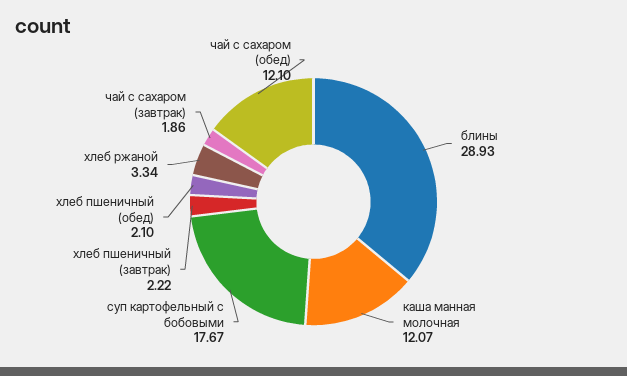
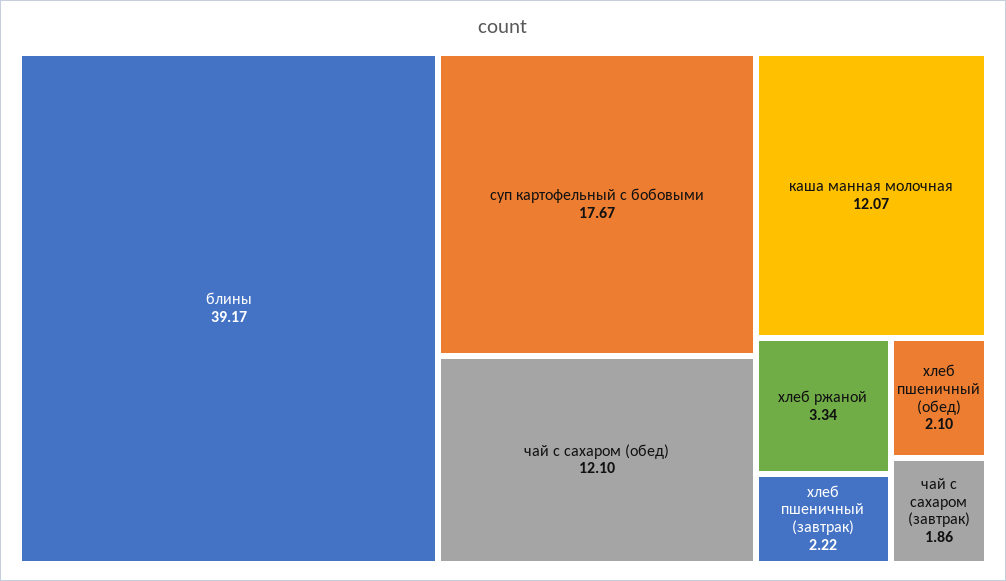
  {
-   "блины": 28.93,
+   "блины": 39.17,
    "каша манная молочная": 12.07,
    "суп картофельный с бобовыми": 17.67,
    "хлеб пшеничный (завтрак)": 2.22,
    "хлеб пшеничный (обед)": 2.1,
    "хлеб ржаной": 3.34,
    "чай с сахаром (завтрак)": 1.86,
    "чай с сахаром (обед)": 12.1
  }

